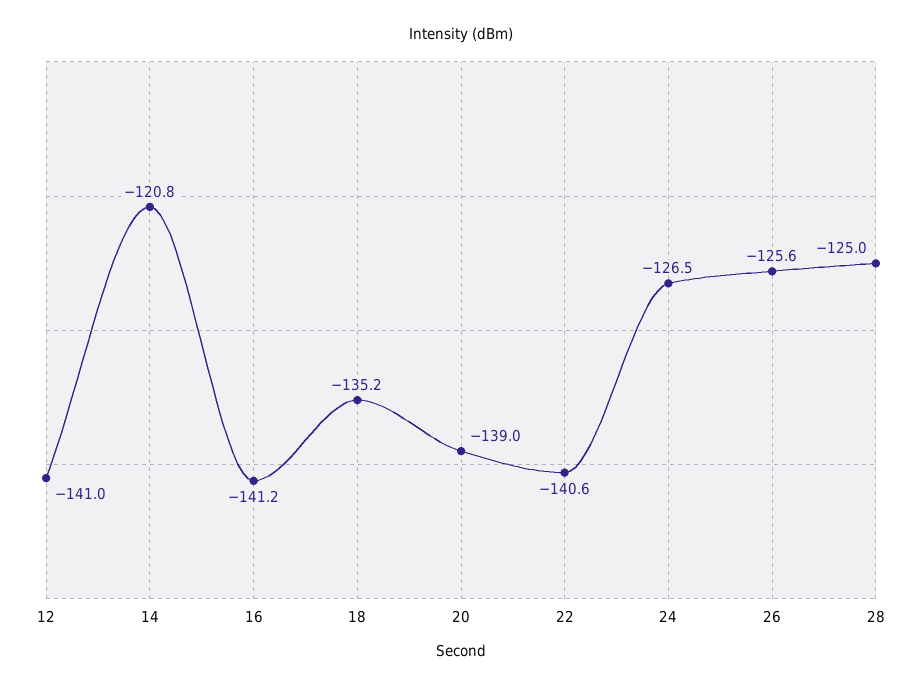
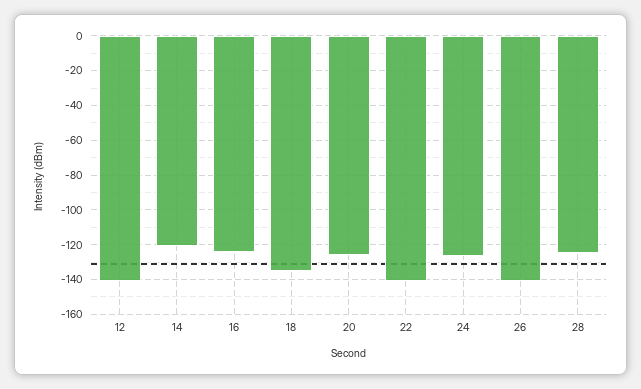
  {
    "12": -141,
    "14": -120.8,
-   "16": -141.2,
+   "16": -125,
    "18": -135.2,
-   "20": -139,
+   "20": -125,
    "22": -140.6,
    "24": -126.5,
-   "26": -125.6,
+   "26": -140,
    "28": -125
  }

